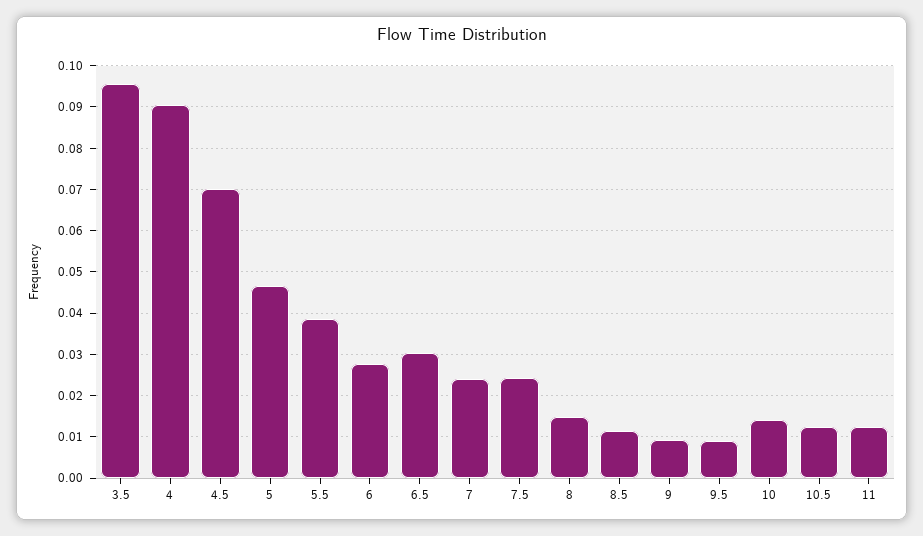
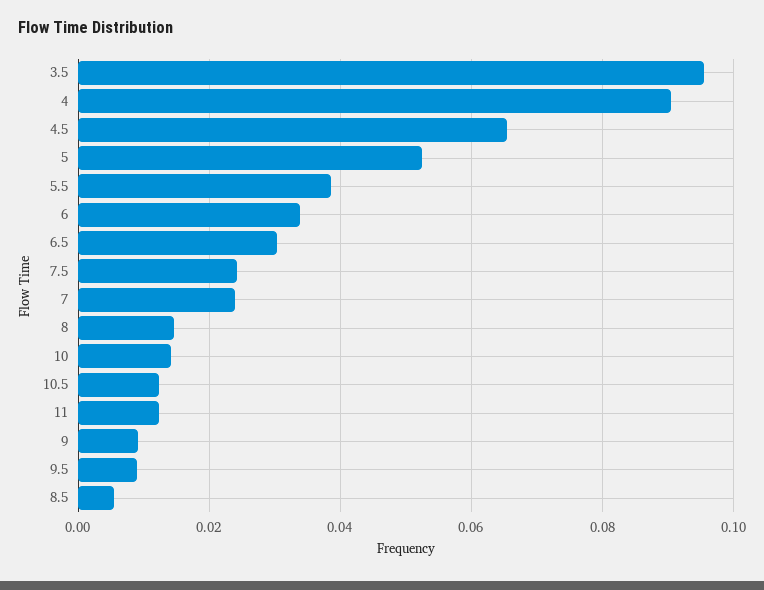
  {
    "3.5": 0.096,
    "4": 0.09,
-   "4.5": 0.07,
+   "4.5": 0.066,
-   "5": 0.046,
+   "5": 0.052,
    "5.5": 0.038,
-   "6": 0.028,
+   "6": 0.034,
    "6.5": 0.03,
    "7": 0.024,
    "7.5": 0.024,
    "8": 0.014,
-   "8.5": 0.012,
+   "8.5": 0.006,
    "9": 0.01,
    "9.5": 0.01,
    "10": 0.014,
    "10.5": 0.012,
    "11": 0.012
  }

